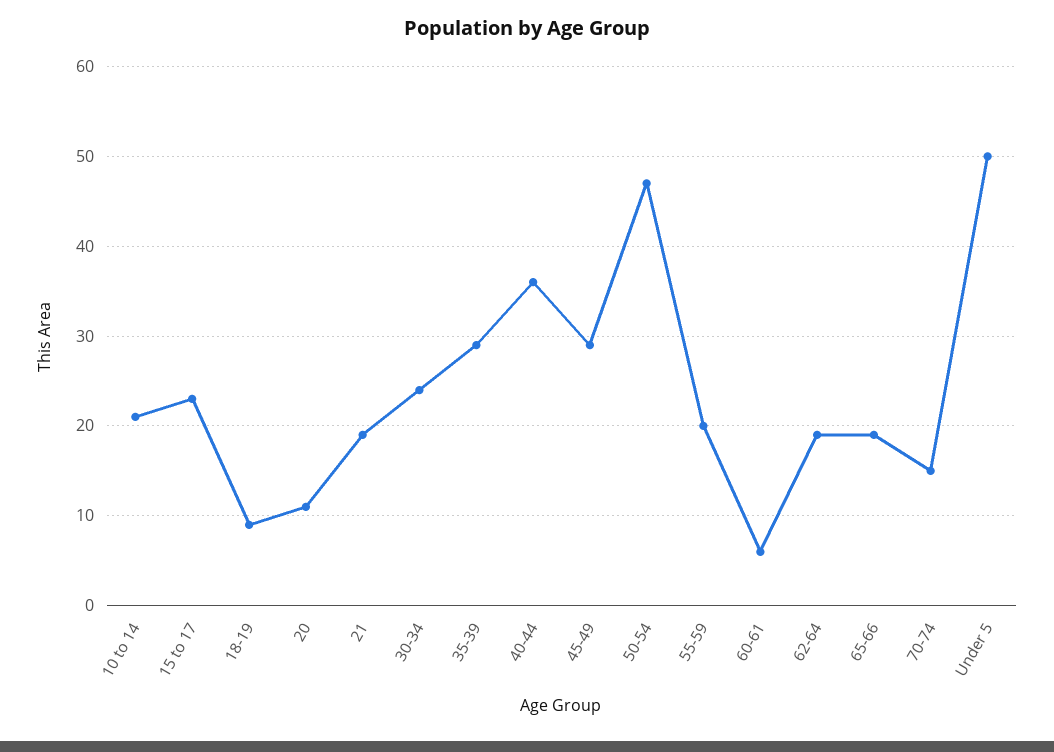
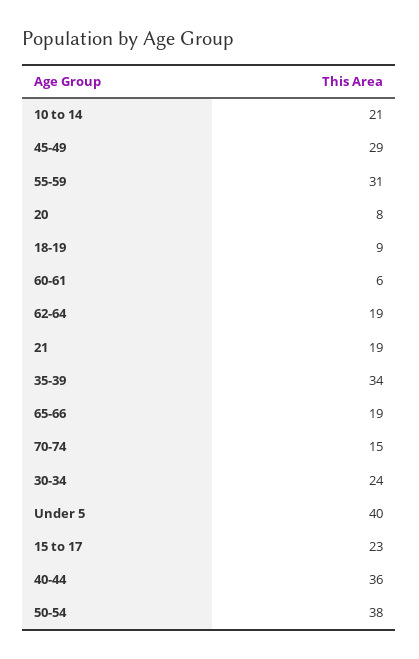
  {
    "10 to 14": 21,
    "15 to 17": 23,
    "18-19": 9,
-   "20": 11,
+   "20": 8,
    "21": 19,
    "30-34": 24,
-   "35-39": 29,
+   "35-39": 34,
    "40-44": 36,
    "45-49": 29,
-   "50-54": 47,
+   "50-54": 38,
-   "55-59": 20,
+   "55-59": 31,
    "60-61": 6,
    "62-64": 19,
    "65-66": 19,
    "70-74": 15,
-   "Under 5": 50
+   "Under 5": 40
  }

